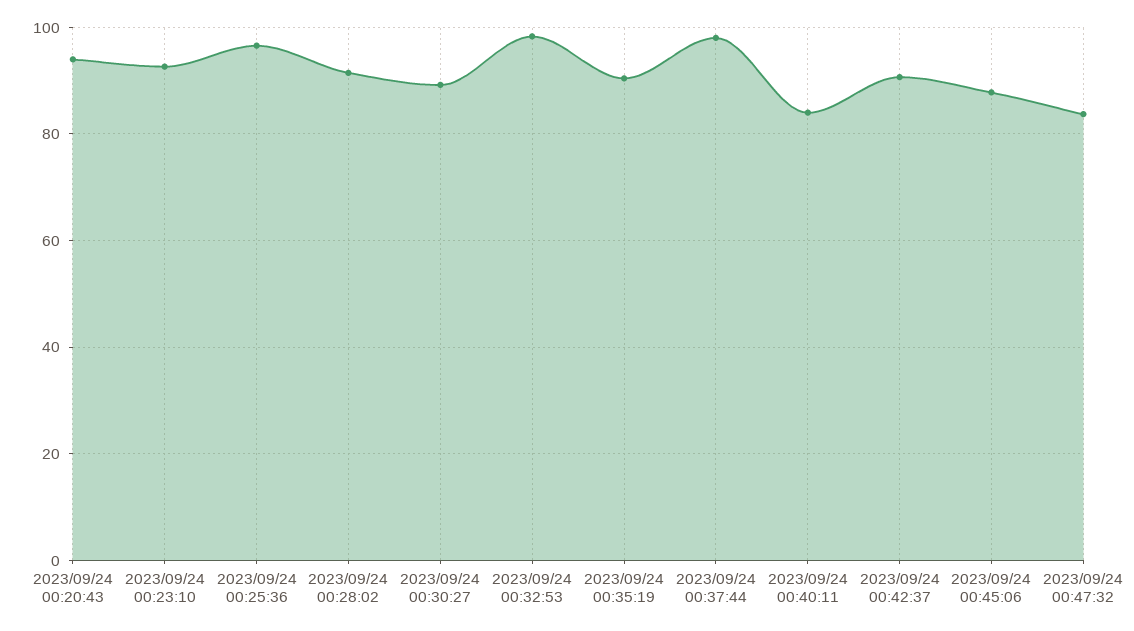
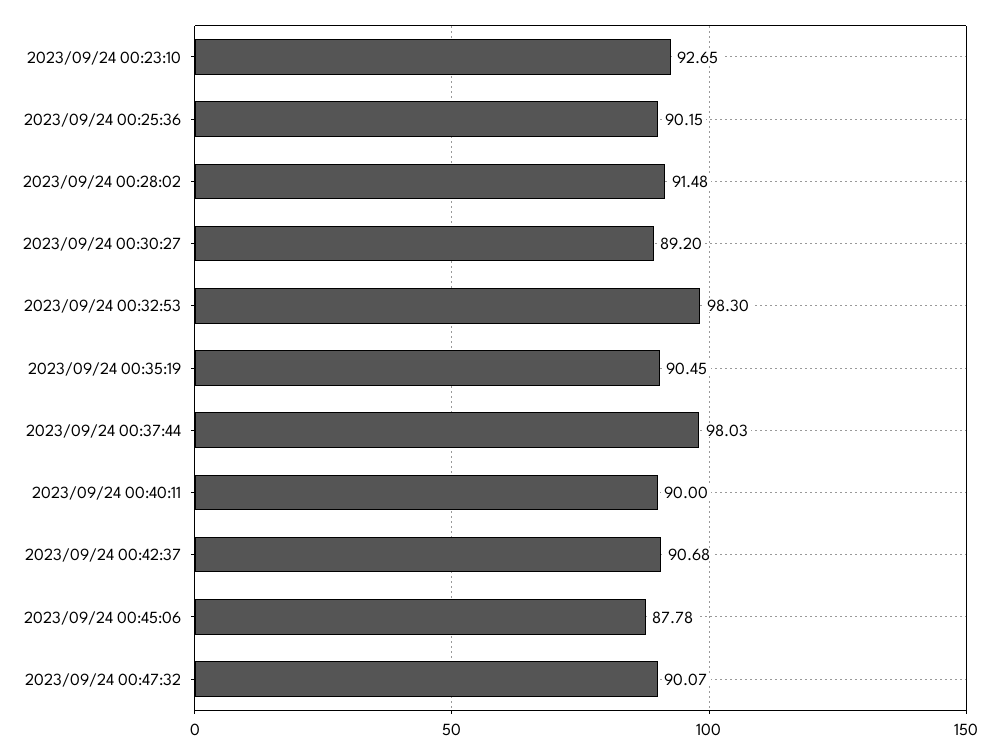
  {
-   "2023/09/24 00:20:43": 94,
    "2023/09/24 00:23:10": 92.65,
-   "2023/09/24 00:25:36": 96,
+   "2023/09/24 00:25:36": 90.15,
    "2023/09/24 00:28:02": 91.48,
    "2023/09/24 00:30:27": 89.2,
    "2023/09/24 00:32:53": 98.3,
    "2023/09/24 00:35:19": 90.45,
    "2023/09/24 00:37:44": 98.03,
-   "2023/09/24 00:40:11": 84,
+   "2023/09/24 00:40:11": 90,
    "2023/09/24 00:42:37": 90.68,
    "2023/09/24 00:45:06": 87.78,
-   "2023/09/24 00:47:32": 84
+   "2023/09/24 00:47:32": 90.07
  }

